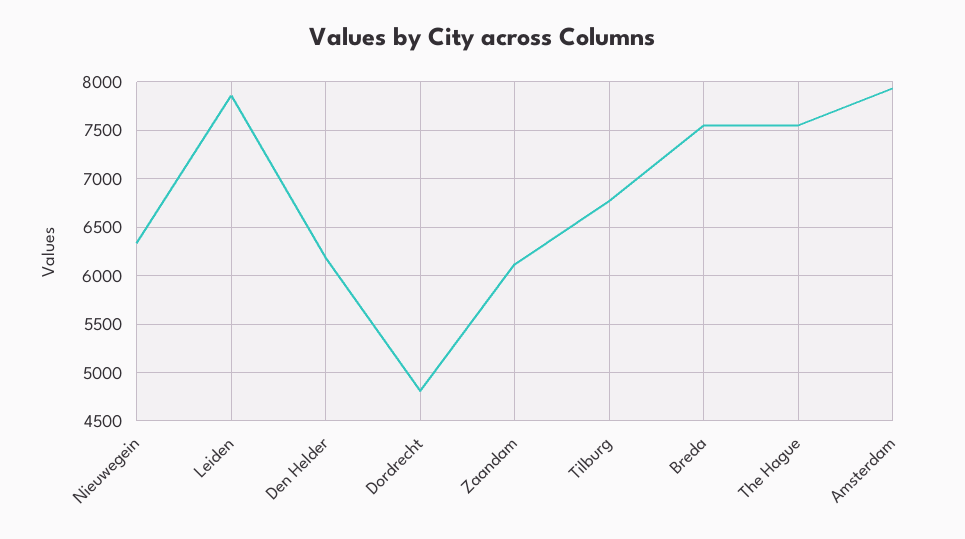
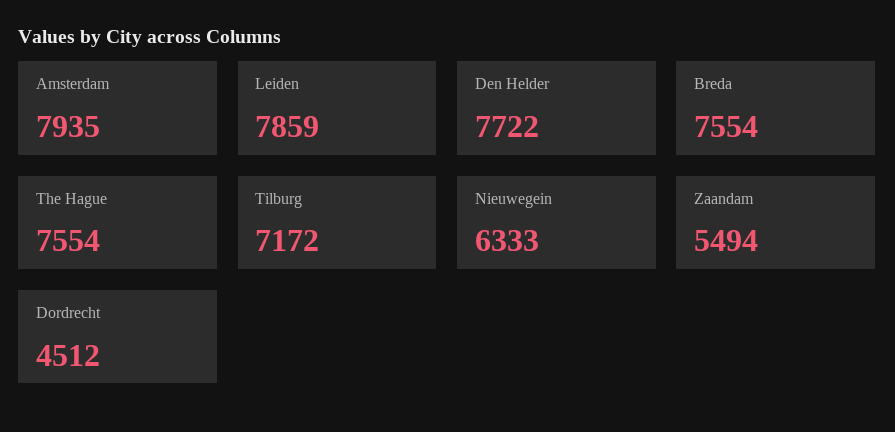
  {
    "Nieuwegein": 6333,
    "Leiden": 7859,
-   "Den Helder": 6200,
+   "Den Helder": 7722,
-   "Dordrecht": 4800,
+   "Dordrecht": 4512,
-   "Zaandam": 6100,
+   "Zaandam": 5494,
-   "Tilburg": 6800,
+   "Tilburg": 7172,
    "Breda": 7554,
    "The Hague": 7554,
    "Amsterdam": 7935
  }

